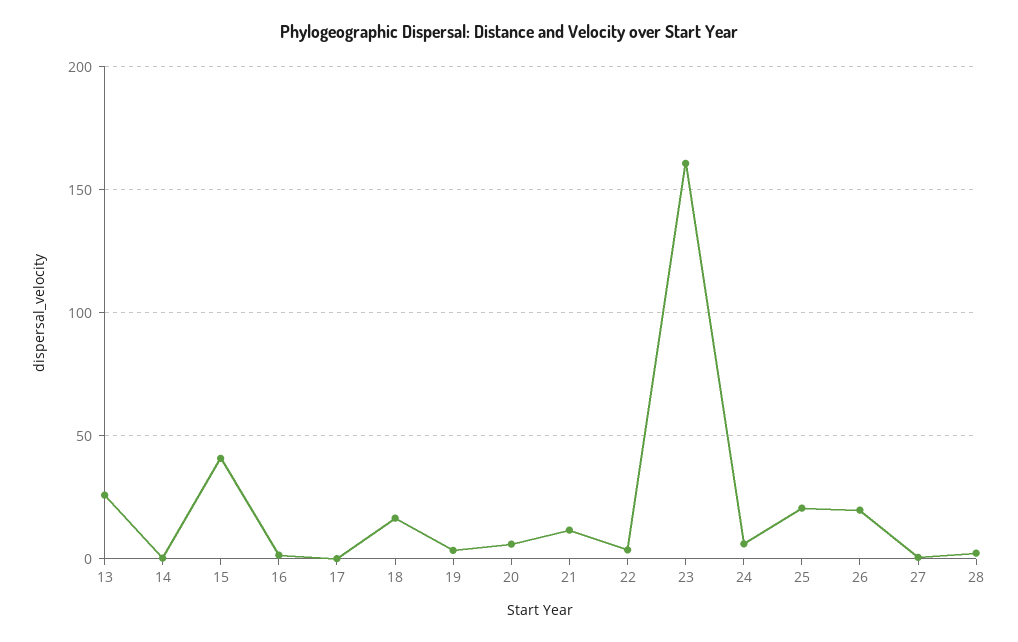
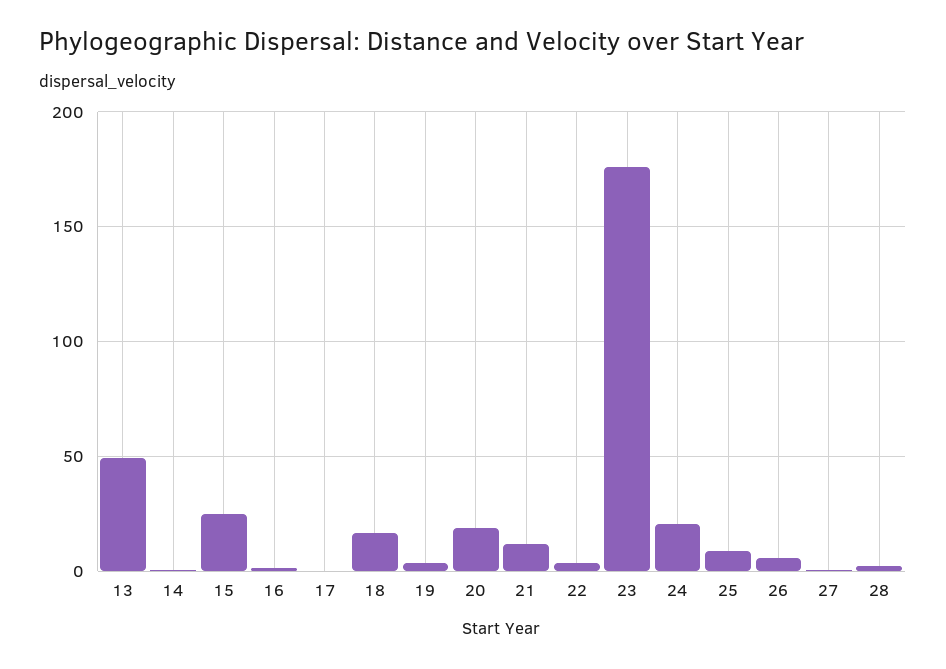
  {
-   "13": 25,
+   "13": 50,
    "14": 0,
-   "15": 40,
+   "15": 25,
    "16": 0,
    "17": 0,
    "18": 15,
    "19": 5,
-   "20": 5,
+   "20": 20,
    "21": 10,
    "22": 5,
-   "23": 160,
+   "23": 175,
-   "24": 5,
+   "24": 20,
-   "25": 20,
+   "25": 10,
-   "26": 20,
+   "26": 5,
    "27": 0,
    "28": 0
  }

